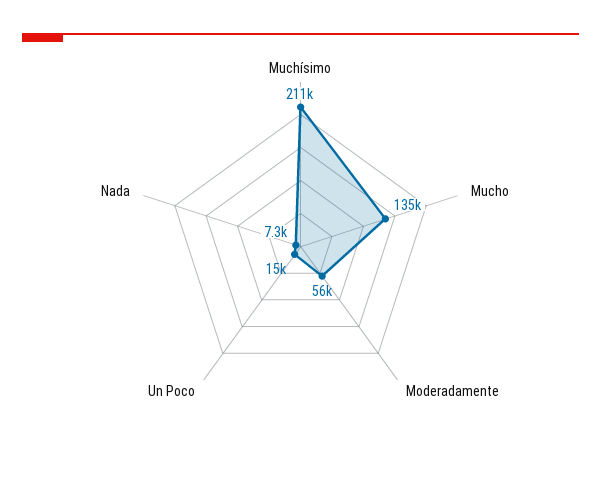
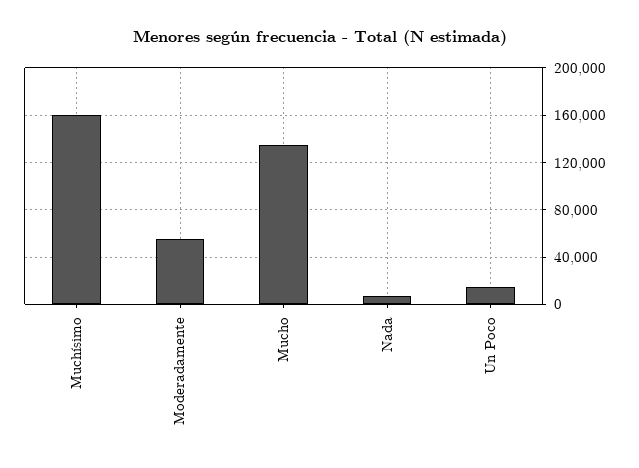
  {
-   "Muchísimo": 211000,
+   "Muchísimo": 160000,
    "Mucho": 135000,
    "Moderadamente": 56000,
    "Un Poco": 15000,
    "Nada": 7300
  }

